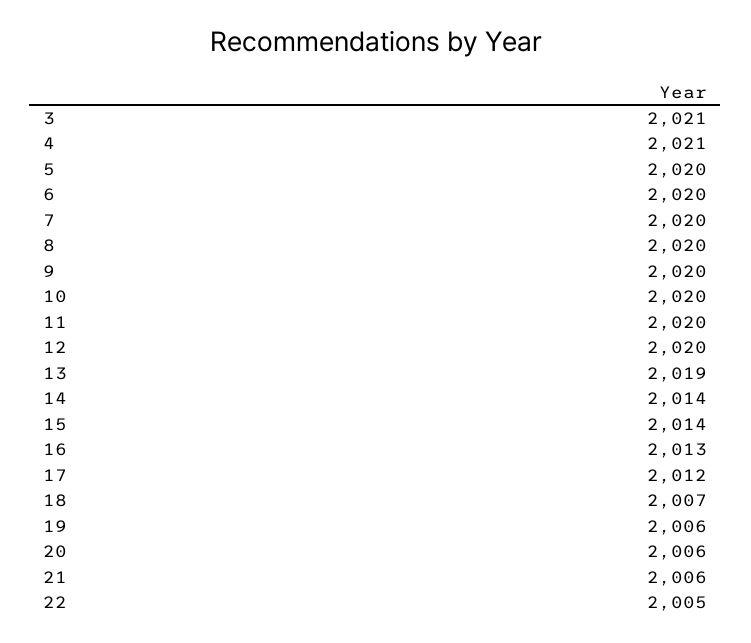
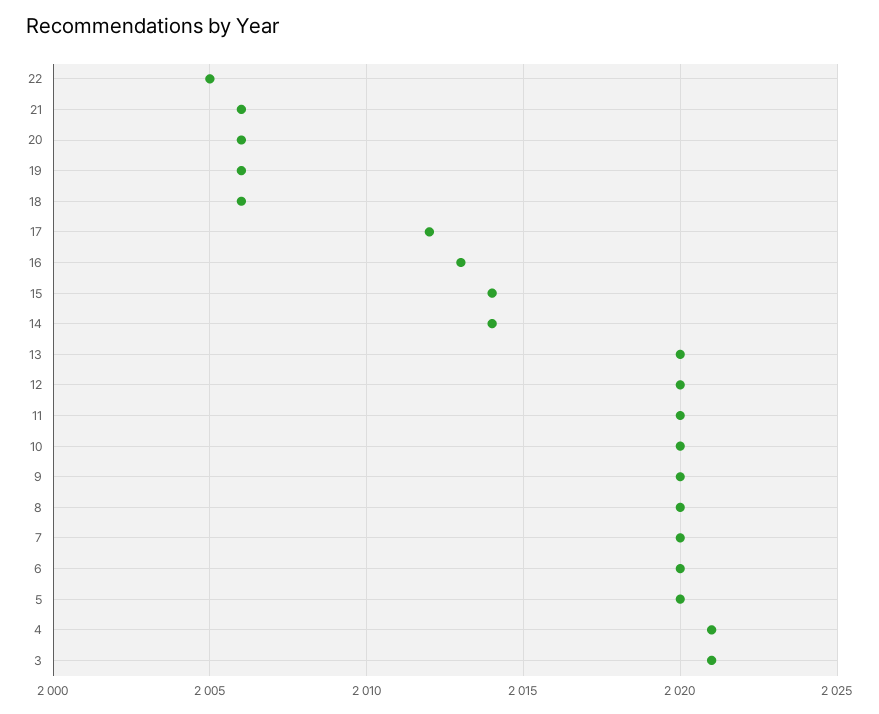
  {
    "3": 2021,
    "4": 2021,
    "5": 2020,
    "6": 2020,
    "7": 2020,
    "8": 2020,
    "9": 2020,
    "10": 2020,
    "11": 2020,
    "12": 2020,
-   "13": 2019,
+   "13": 2020,
    "14": 2014,
    "15": 2014,
    "16": 2013,
    "17": 2012,
-   "18": 2007,
+   "18": 2006,
    "19": 2006,
    "20": 2006,
    "21": 2006,
    "22": 2005
  }

